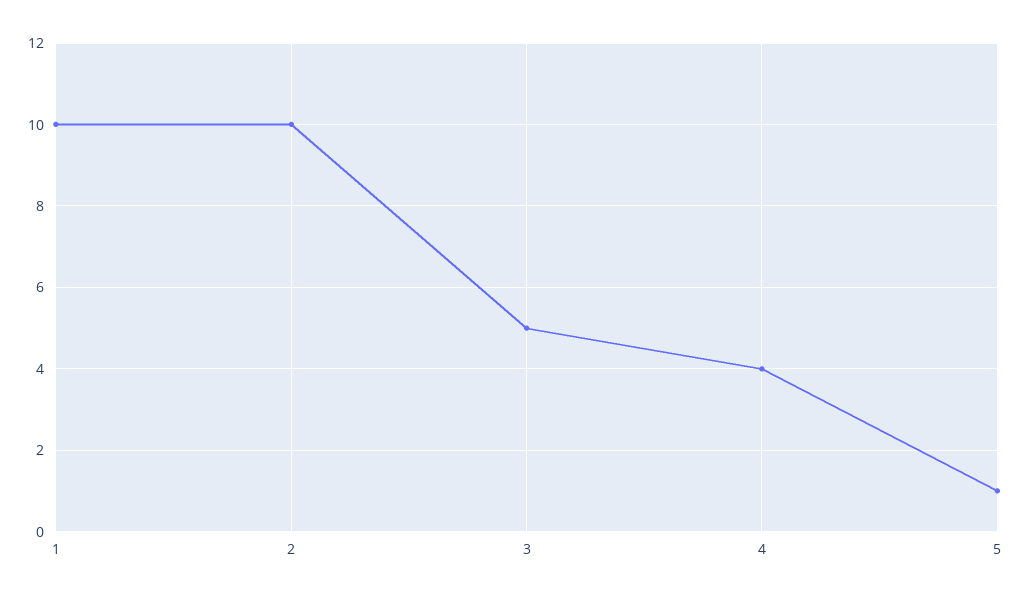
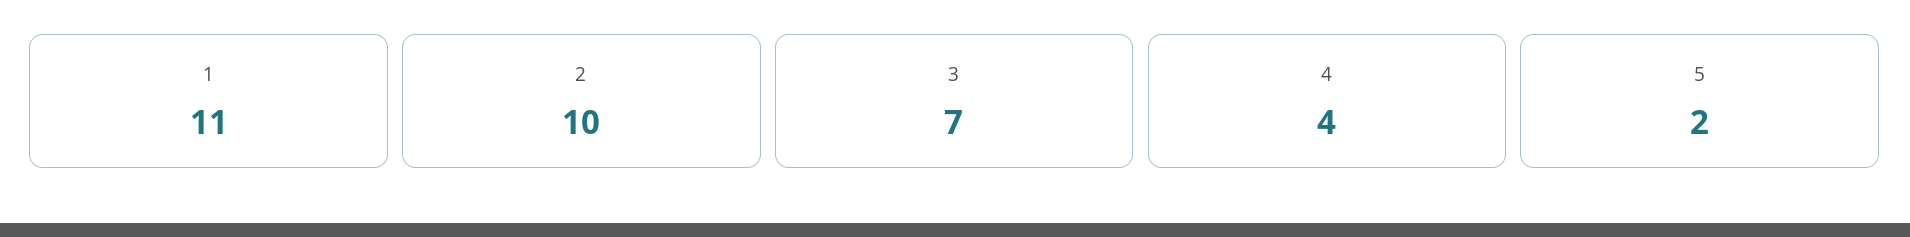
  {
-   "1": 10,
+   "1": 11,
    "2": 10,
-   "3": 5,
+   "3": 7,
    "4": 4,
-   "5": 1
+   "5": 2
  }

